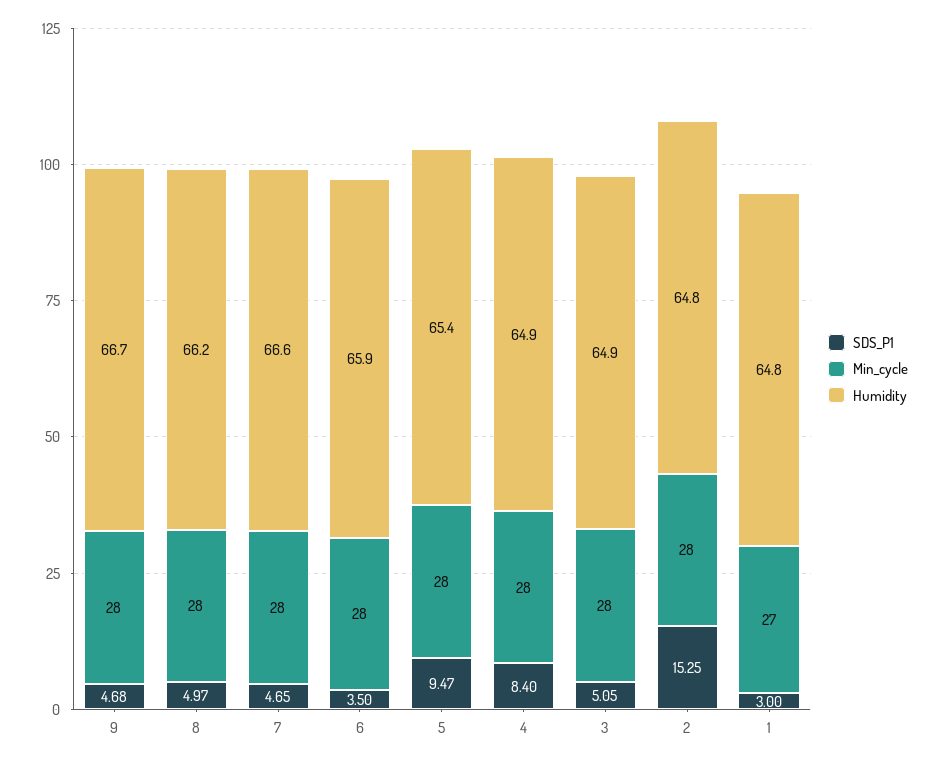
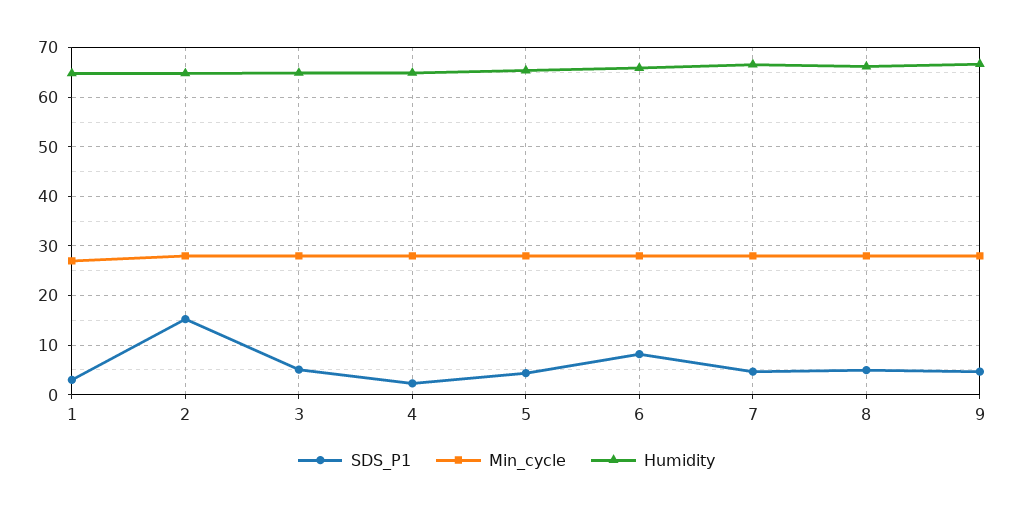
  {
    "SDS_P1": {
      "9": 4.68,
      "8": 4.97,
      "7": 4.65,
-     "6": 3.5,
+     "6": 8,
-     "5": 9.47,
+     "5": 4,
-     "4": 8.4,
+     "4": 2,
      "3": 5.05,
      "2": 15.25,
      "1": 3
    },
    "Min_cycle": {
      "9": 28,
      "8": 28,
      "7": 28,
      "6": 28,
      "5": 28,
      "4": 28,
      "3": 28,
      "2": 28,
      "1": 27
    },
    "Humidity": {
      "9": 66.7,
      "8": 66.2,
      "7": 66.6,
      "6": 65.9,
      "5": 65.4,
      "4": 64.9,
      "3": 64.9,
      "2": 64.8,
      "1": 64.8
    }
  }

